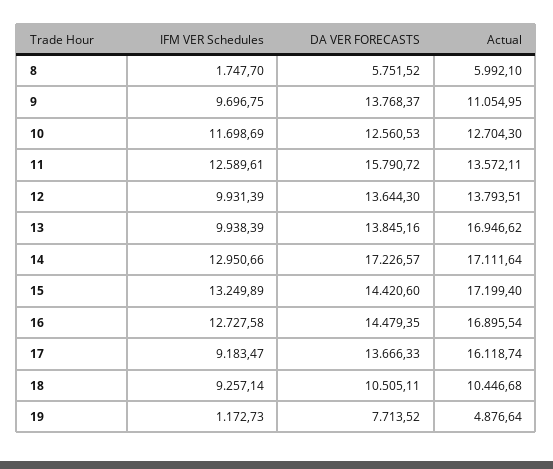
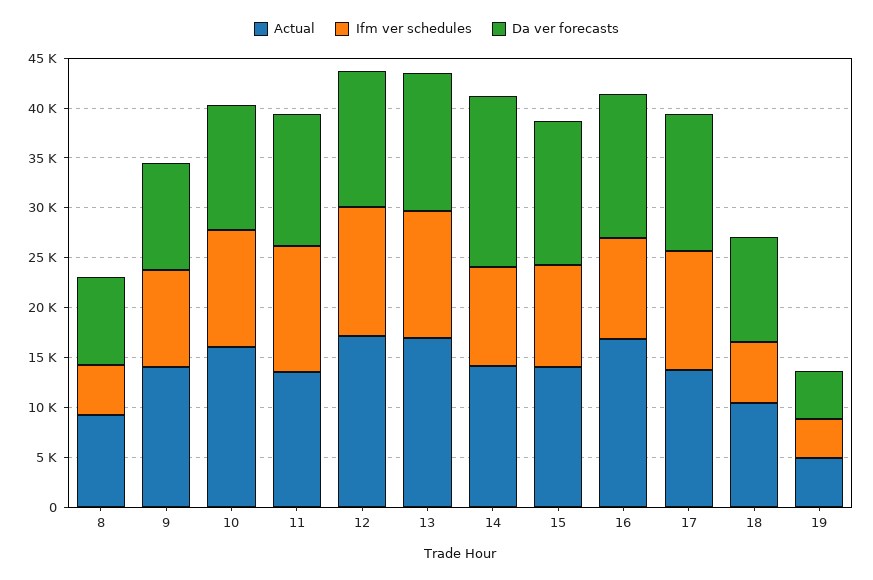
  {
    "IFM VER Schedules": {
-     "8": 1747.7,
+     "8": 5000,
      "9": 9696.75,
      "10": 11698.69,
      "11": 12589.61,
-     "12": 9931.39,
+     "12": 13000,
-     "13": 9938.39,
+     "13": 13000,
-     "14": 12950.66,
+     "14": 10000,
-     "15": 13249.89,
+     "15": 10000,
-     "16": 12727.58,
+     "16": 10000,
-     "17": 9183.47,
+     "17": 12000,
-     "18": 9257.14,
+     "18": 6000,
-     "19": 1172.73
+     "19": 4000
    },
    "DA VER FORECASTS": {
-     "8": 5751.52,
+     "8": 9000,
-     "9": 13768.37,
+     "9": 11000,
      "10": 12560.53,
-     "11": 15790.72,
+     "11": 13000,
      "12": 13644.3,
      "13": 13845.16,
      "14": 17226.57,
      "15": 14420.6,
      "16": 14479.35,
      "17": 13666.33,
      "18": 10505.11,
-     "19": 7713.52
+     "19": 5000
    },
    "Actual": {
-     "8": 5992.1,
+     "8": 9000,
-     "9": 11054.95,
+     "9": 14000,
-     "10": 12704.3,
+     "10": 16000,
      "11": 13572.11,
-     "12": 13793.51,
+     "12": 17000,
      "13": 16946.62,
-     "14": 17111.64,
+     "14": 14000,
-     "15": 17199.4,
+     "15": 14000,
      "16": 16895.54,
-     "17": 16118.74,
+     "17": 14000,
      "18": 10446.68,
      "19": 4876.64
    }
  }

